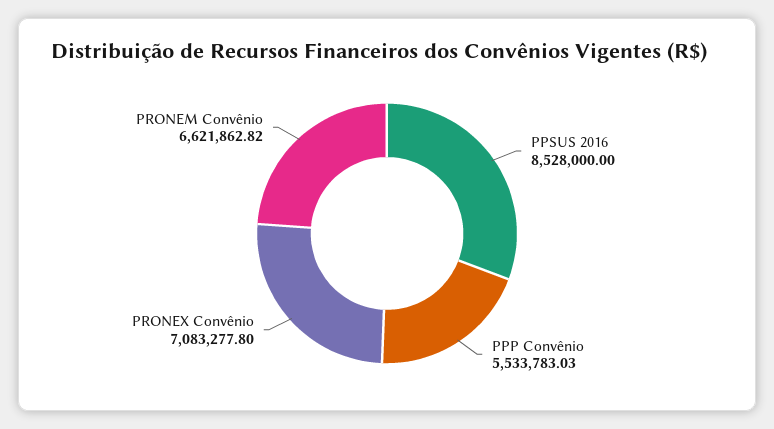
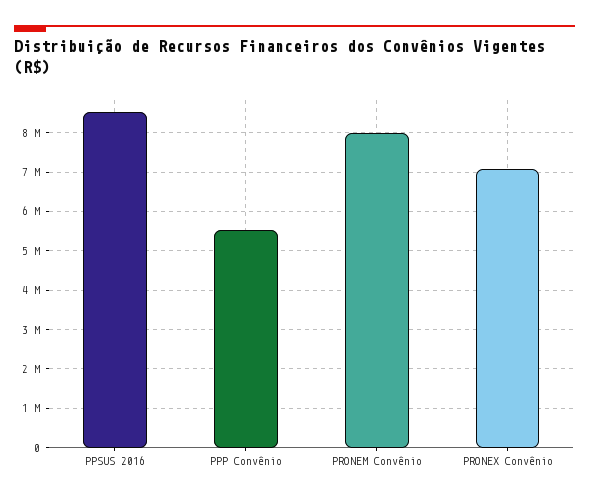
  {
    "PPSUS 2016": 8528000,
    "PPP Convênio": 5533783.03,
    "PRONEX Convênio": 7083277.8,
-   "PRONEM Convênio": 6621862.82
+   "PRONEM Convênio": 8000000
  }

